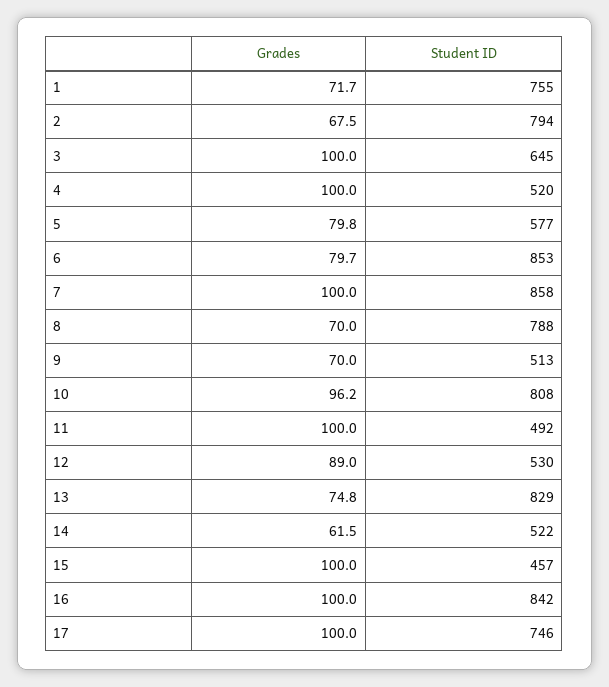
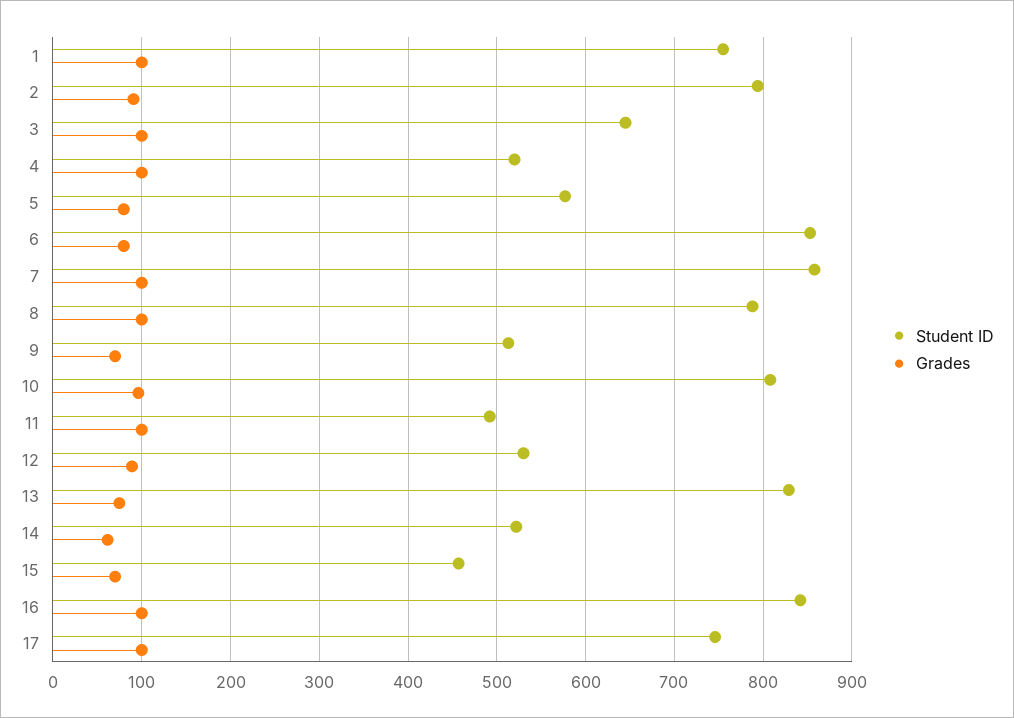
  {
    "Grades": {
-     "1": 71.7,
+     "1": 100,
-     "2": 67.5,
+     "2": 90,
      "3": 100,
      "4": 100,
      "5": 79.8,
      "6": 79.7,
      "7": 100,
-     "8": 70,
+     "8": 100,
      "9": 70,
      "10": 96.2,
      "11": 100,
      "12": 89,
      "13": 74.8,
      "14": 61.5,
-     "15": 100,
+     "15": 70,
      "16": 100,
      "17": 100
    },
    "Student ID": {
      "1": 755,
      "2": 794,
      "3": 645,
      "4": 520,
      "5": 577,
      "6": 853,
      "7": 858,
      "8": 788,
      "9": 513,
      "10": 808,
      "11": 492,
      "12": 530,
      "13": 829,
      "14": 522,
      "15": 457,
      "16": 842,
      "17": 746
    }
  }

